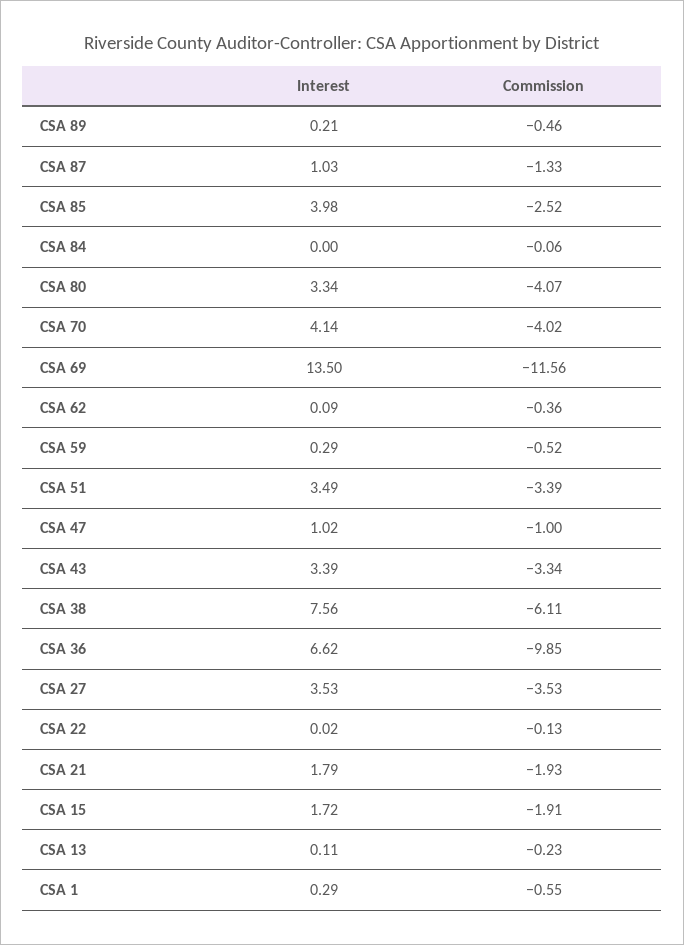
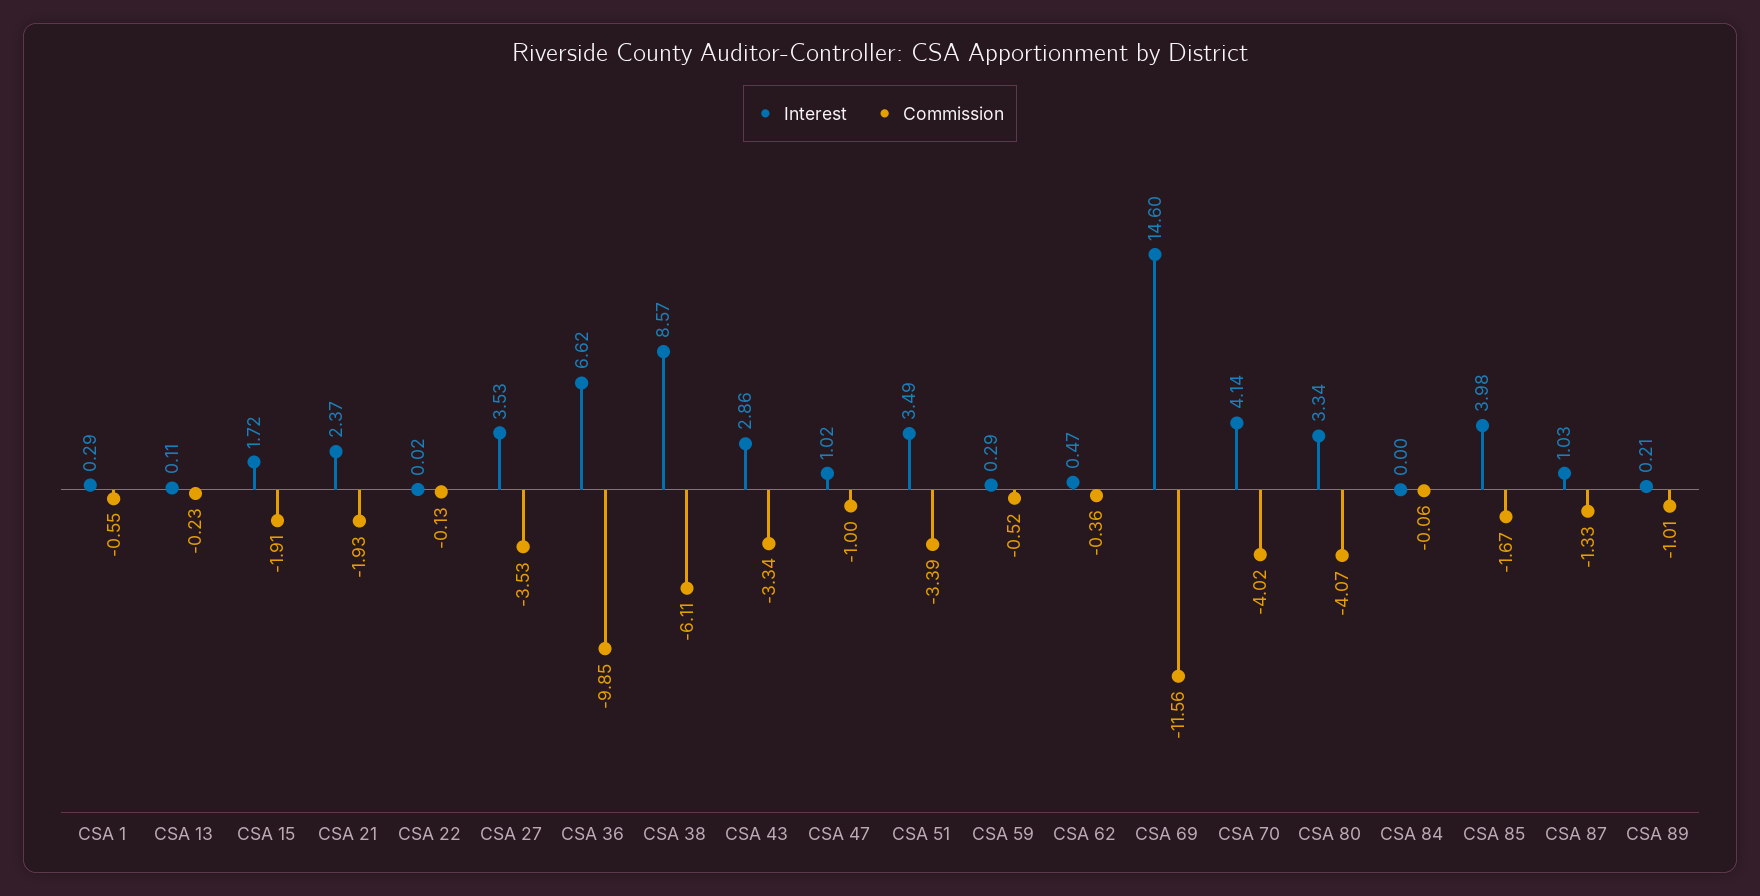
  {
    "Interest": {
      "CSA 89": 0.21,
      "CSA 87": 1.03,
      "CSA 85": 3.98,
      "CSA 84": 0,
      "CSA 80": 3.34,
      "CSA 70": 4.14,
-     "CSA 69": 13.5,
+     "CSA 69": 14.6,
-     "CSA 62": 0.09,
+     "CSA 62": 0.47,
      "CSA 59": 0.29,
      "CSA 51": 3.49,
      "CSA 47": 1.02,
-     "CSA 43": 3.39,
+     "CSA 43": 2.86,
-     "CSA 38": 7.56,
+     "CSA 38": 8.57,
      "CSA 36": 6.62,
      "CSA 27": 3.53,
      "CSA 22": 0.02,
-     "CSA 21": 1.79,
+     "CSA 21": 2.37,
      "CSA 15": 1.72,
      "CSA 13": 0.11,
      "CSA 1": 0.29
    },
    "Commission": {
-     "CSA 89": -0.46,
+     "CSA 89": -1.01,
      "CSA 87": -1.33,
-     "CSA 85": -2.52,
+     "CSA 85": -1.67,
      "CSA 84": -0.06,
      "CSA 80": -4.07,
      "CSA 70": -4.02,
      "CSA 69": -11.56,
      "CSA 62": -0.36,
      "CSA 59": -0.52,
      "CSA 51": -3.39,
      "CSA 47": -1,
      "CSA 43": -3.34,
      "CSA 38": -6.11,
      "CSA 36": -9.85,
      "CSA 27": -3.53,
      "CSA 22": -0.13,
      "CSA 21": -1.93,
      "CSA 15": -1.91,
      "CSA 13": -0.23,
      "CSA 1": -0.55
    }
  }

